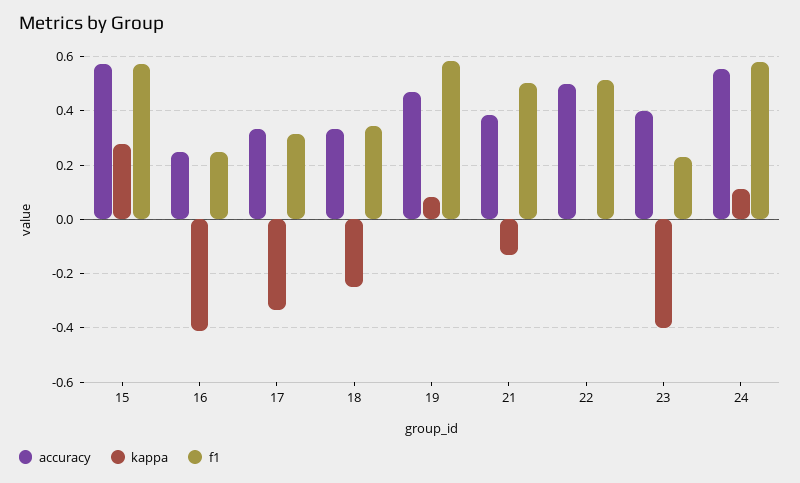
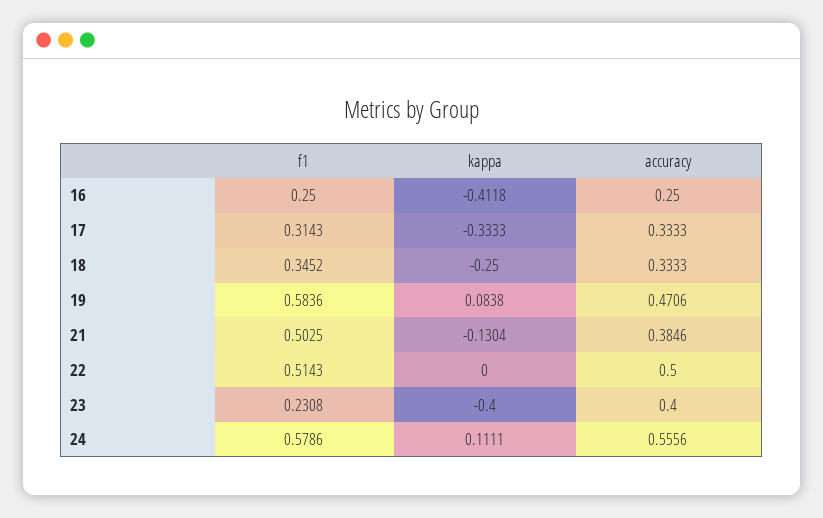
  {
    "accuracy": {
-     "15": 0.575,
      "16": 0.25,
      "17": 0.3333,
      "18": 0.3333,
      "19": 0.4706,
      "21": 0.3846,
      "22": 0.5,
      "23": 0.4,
      "24": 0.5556
    },
    "kappa": {
-     "15": 0.275,
      "16": -0.4118,
      "17": -0.3333,
      "18": -0.25,
      "19": 0.0838,
      "21": -0.1304,
      "22": 0,
      "23": -0.4,
      "24": 0.1111
    },
    "f1": {
-     "15": 0.575,
      "16": 0.25,
      "17": 0.3143,
      "18": 0.3452,
      "19": 0.5836,
      "21": 0.5025,
      "22": 0.5143,
      "23": 0.2308,
      "24": 0.5786
    }
  }

